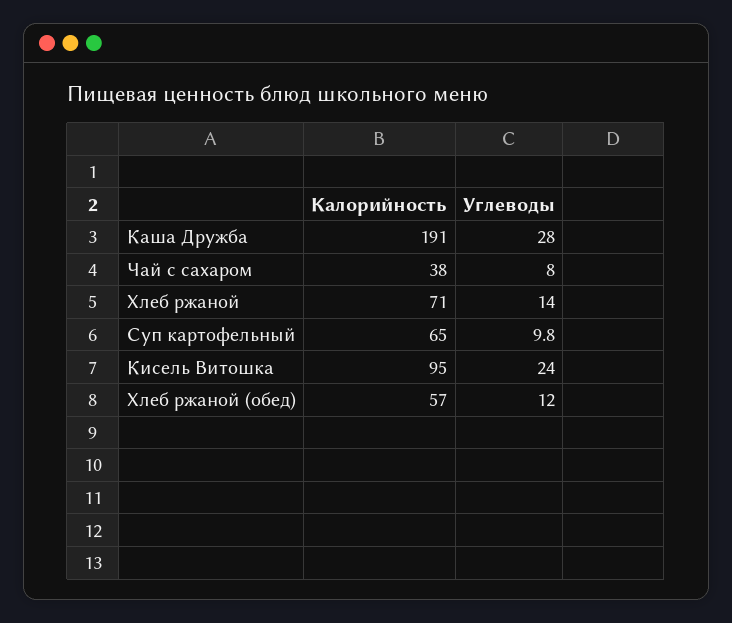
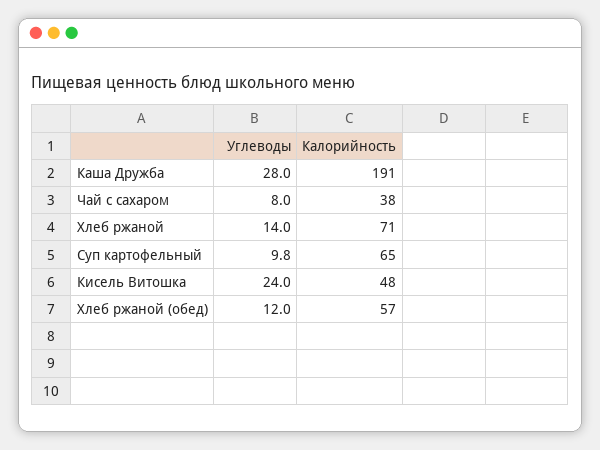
  {
    "Калорийность": {
      "Каша Дружба": 191,
      "Чай с сахаром": 38,
      "Хлеб ржаной": 71,
      "Суп картофельный": 65,
-     "Кисель Витошка": 95,
+     "Кисель Витошка": 48,
      "Хлеб ржаной (обед)": 57
    },
    "Углеводы": {
      "Каша Дружба": 28,
      "Чай с сахаром": 8,
      "Хлеб ржаной": 14,
      "Суп картофельный": 9.8,
      "Кисель Витошка": 24,
      "Хлеб ржаной (обед)": 12
    }
  }

